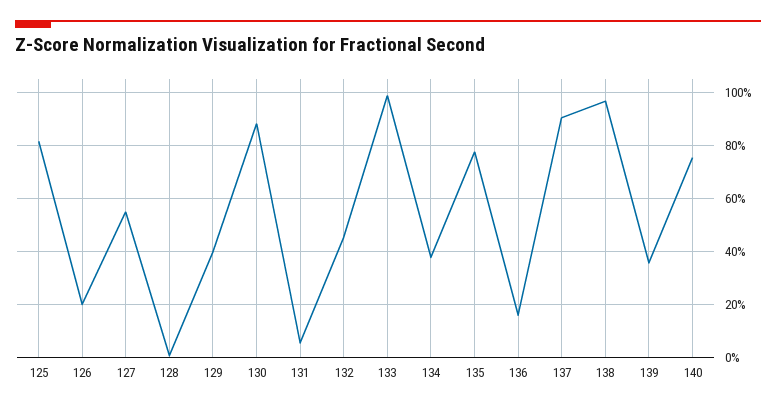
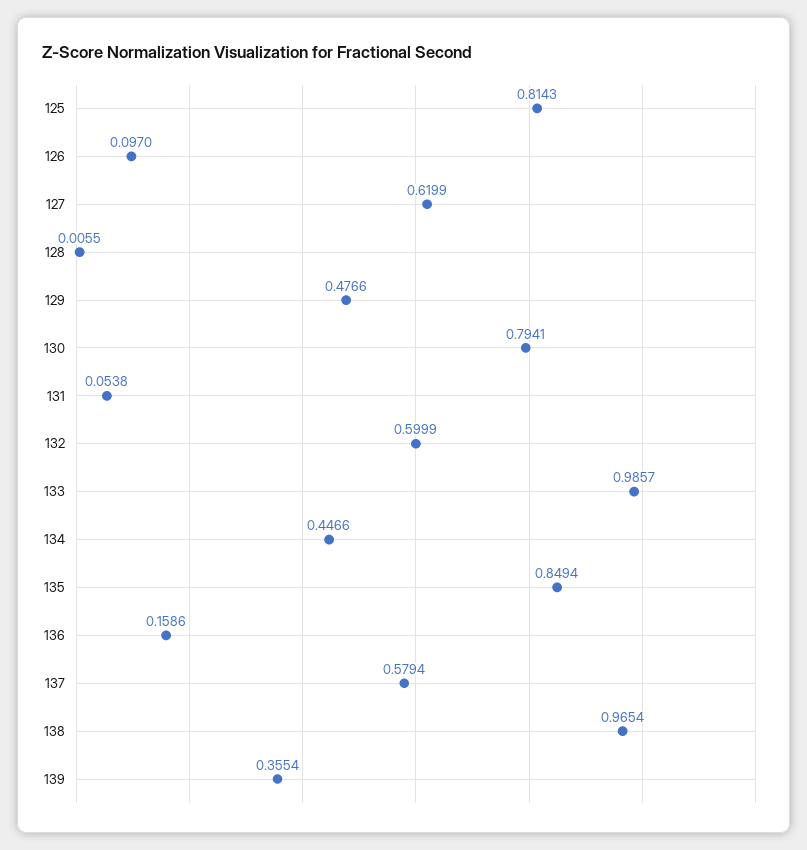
  {
    "125": 0.8143,
-   "126": 0.2,
+   "126": 0.097,
-   "127": 0.55,
+   "127": 0.6199,
    "128": 0.0055,
-   "129": 0.4,
+   "129": 0.4766,
-   "130": 0.875,
+   "130": 0.7941,
    "131": 0.0538,
-   "132": 0.45,
+   "132": 0.5999,
    "133": 0.9857,
-   "134": 0.375,
+   "134": 0.4466,
-   "135": 0.775,
+   "135": 0.8494,
    "136": 0.1586,
-   "137": 0.9,
+   "137": 0.5794,
    "138": 0.9654,
-   "139": 0.3554,
+   "139": 0.3554
-   "140": 0.75
  }

